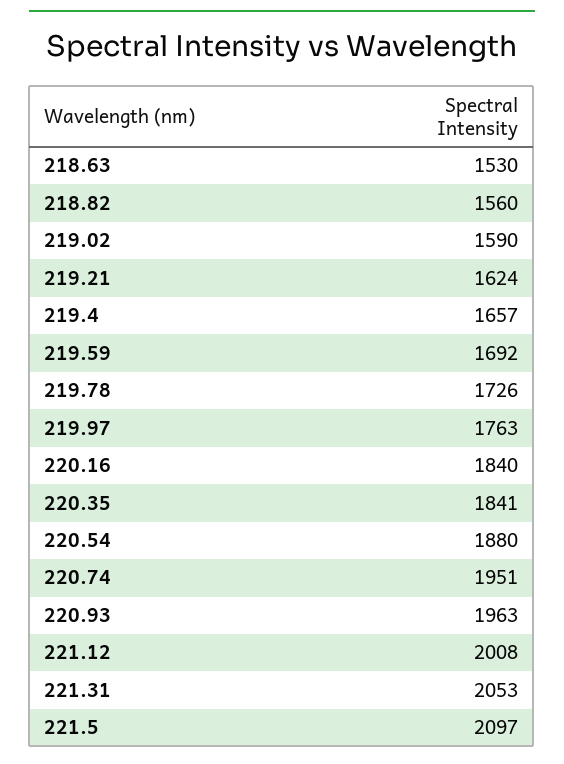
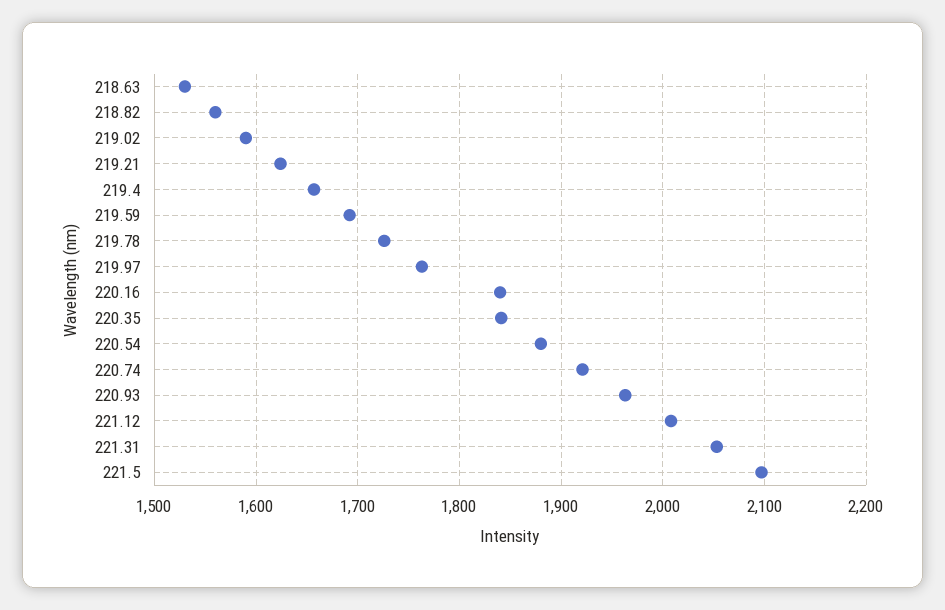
  {
    "218.63": 1530,
    "218.82": 1560,
    "219.02": 1590,
    "219.21": 1624,
    "219.4": 1657,
    "219.59": 1692,
    "219.78": 1726,
    "219.97": 1763,
    "220.16": 1840,
    "220.35": 1841,
    "220.54": 1880,
-   "220.74": 1951,
+   "220.74": 1920,
    "220.93": 1963,
    "221.12": 2008,
    "221.31": 2053,
    "221.5": 2097
  }

